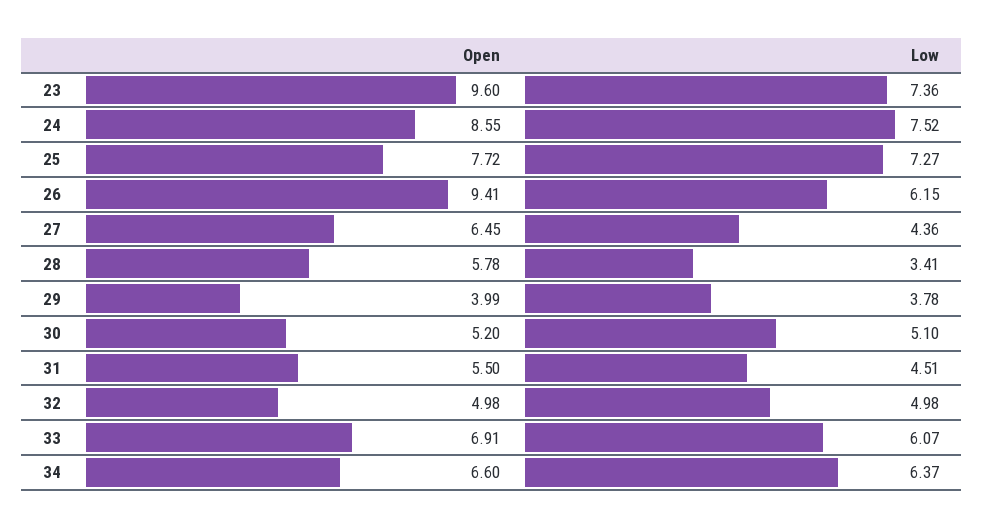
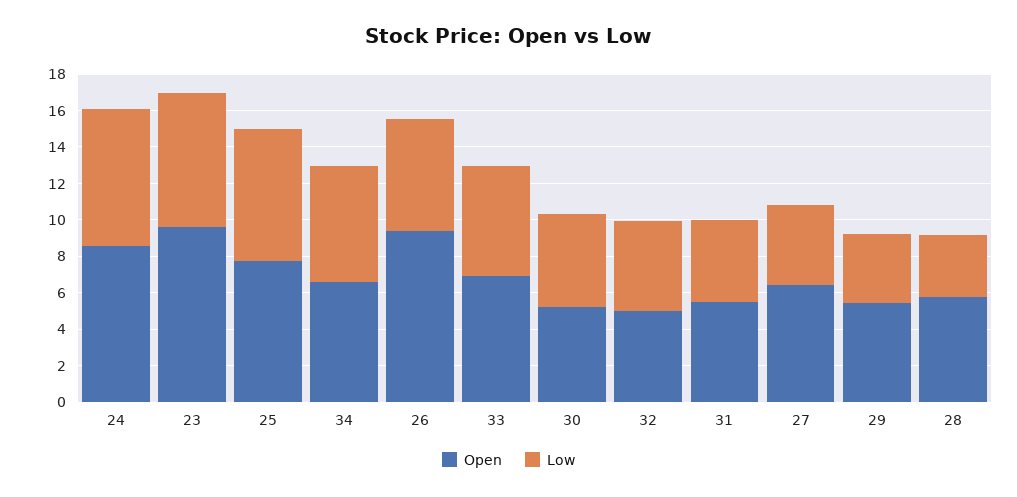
  {
    "Open": {
      "23": 9.6,
      "24": 8.55,
      "25": 7.72,
      "26": 9.41,
      "27": 6.45,
      "28": 5.78,
-     "29": 3.99,
+     "29": 5.5,
      "30": 5.2,
      "31": 5.5,
      "32": 4.98,
      "33": 6.91,
      "34": 6.6
    },
    "Low": {
      "23": 7.36,
      "24": 7.52,
      "25": 7.27,
      "26": 6.15,
      "27": 4.36,
      "28": 3.41,
      "29": 3.78,
      "30": 5.1,
      "31": 4.51,
      "32": 4.98,
      "33": 6.07,
      "34": 6.37
    }
  }

